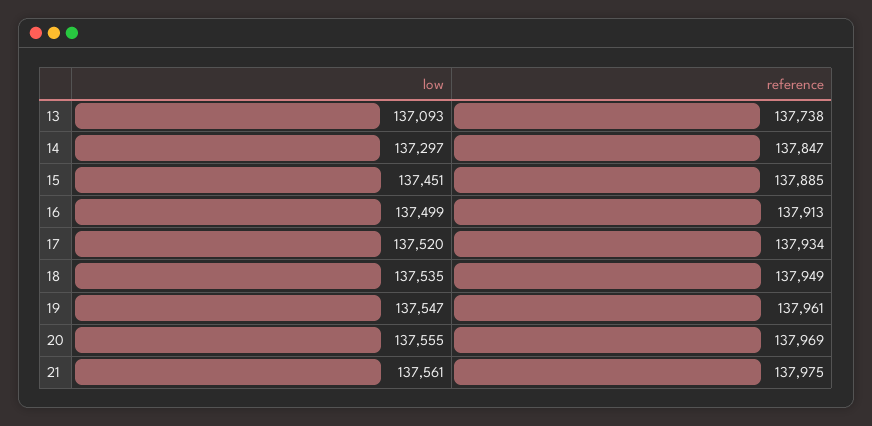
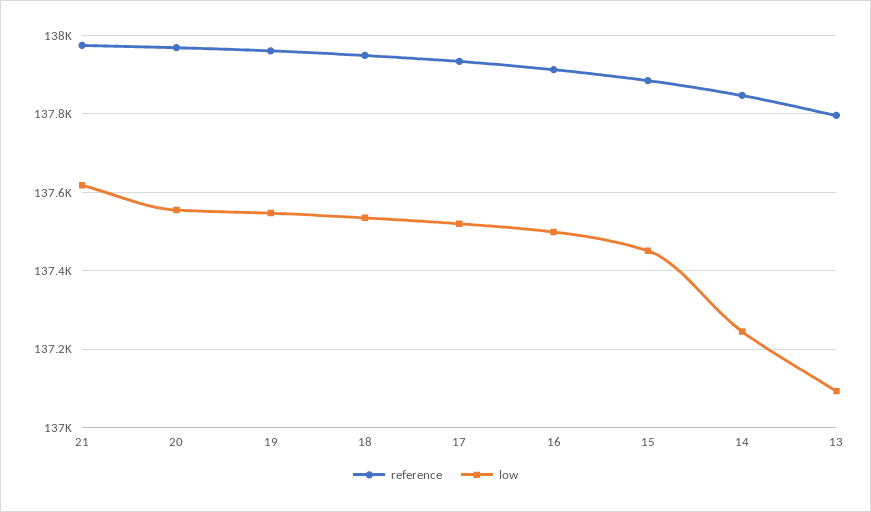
  {
    "low": {
      "13": 137093,
-     "14": 137297,
+     "14": 137240,
      "15": 137451,
      "16": 137499,
      "17": 137520,
      "18": 137535,
      "19": 137547,
      "20": 137555,
-     "21": 137561
+     "21": 137620
    },
    "reference": {
-     "13": 137738,
+     "13": 137800,
      "14": 137847,
      "15": 137885,
      "16": 137913,
      "17": 137934,
      "18": 137949,
      "19": 137961,
      "20": 137969,
      "21": 137975
    }
  }

